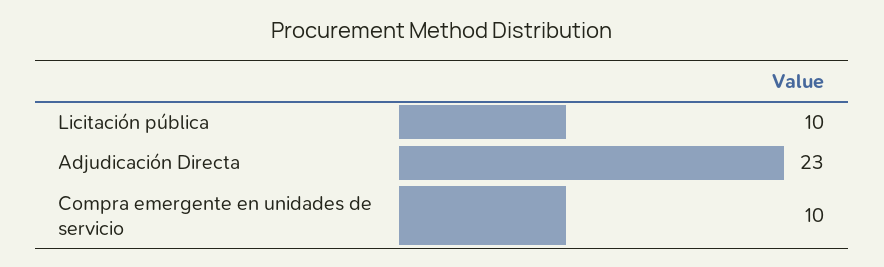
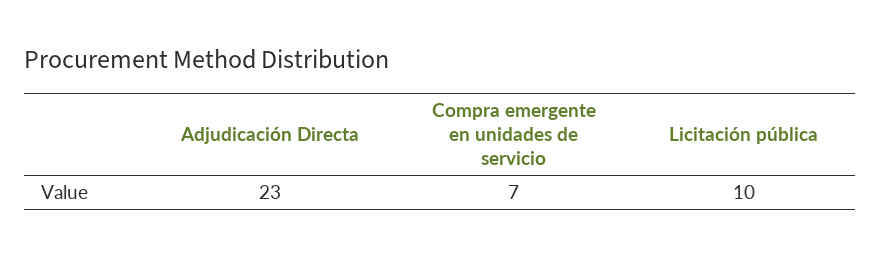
  {
    "Licitación pública": 10,
    "Adjudicación Directa": 23,
-   "Compra emergente en unidades de servicio": 10
+   "Compra emergente en unidades de servicio": 7
  }

